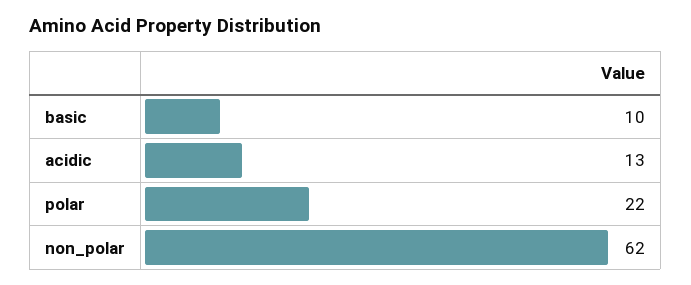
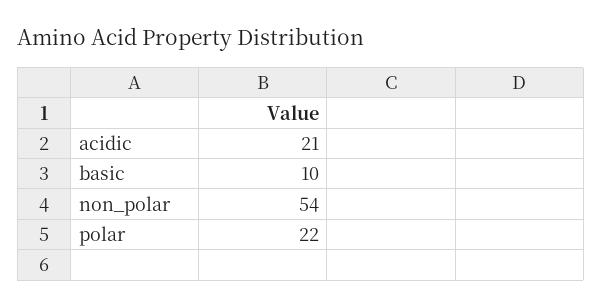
  {
    "basic": 10,
-   "acidic": 13,
+   "acidic": 21,
    "polar": 22,
-   "non_polar": 62
+   "non_polar": 54
  }

